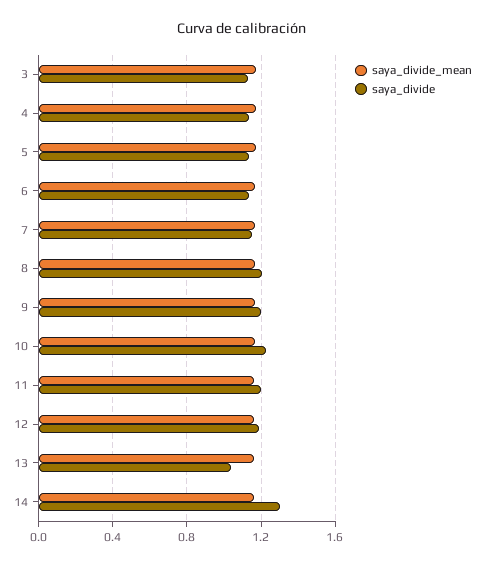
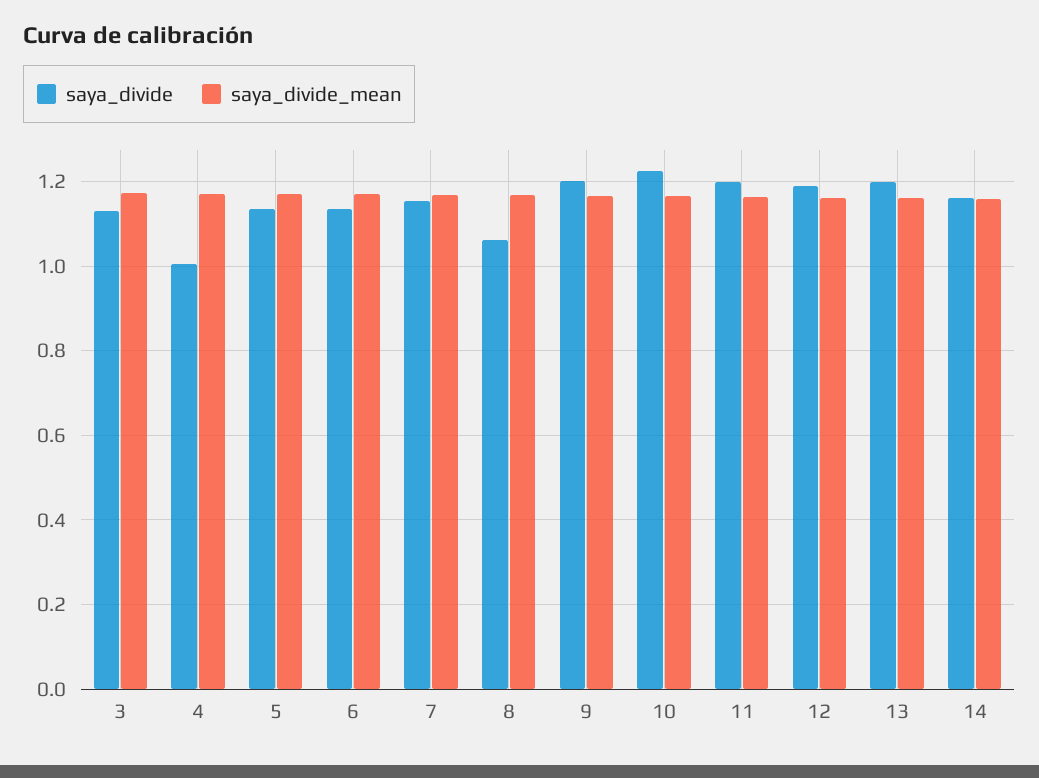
  {
    "saya_divide_mean": {
      "3": 1.18,
      "4": 1.18,
      "5": 1.18,
      "6": 1.18,
      "7": 1.16,
      "8": 1.16,
      "9": 1.16,
      "10": 1.16,
      "11": 1.16,
      "12": 1.16,
      "13": 1.16,
      "14": 1.16
    },
    "saya_divide": {
      "3": 1.14,
-     "4": 1.15,
+     "4": 1,
      "5": 1.14,
      "6": 1.14,
      "7": 1.16,
-     "8": 1.2,
+     "8": 1.06,
      "9": 1.2,
      "10": 1.22,
      "11": 1.2,
      "12": 1.18,
-     "13": 1.05,
+     "13": 1.2,
-     "14": 1.3
+     "14": 1.16
    }
  }

